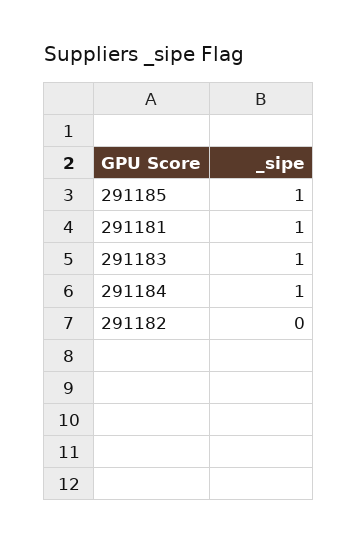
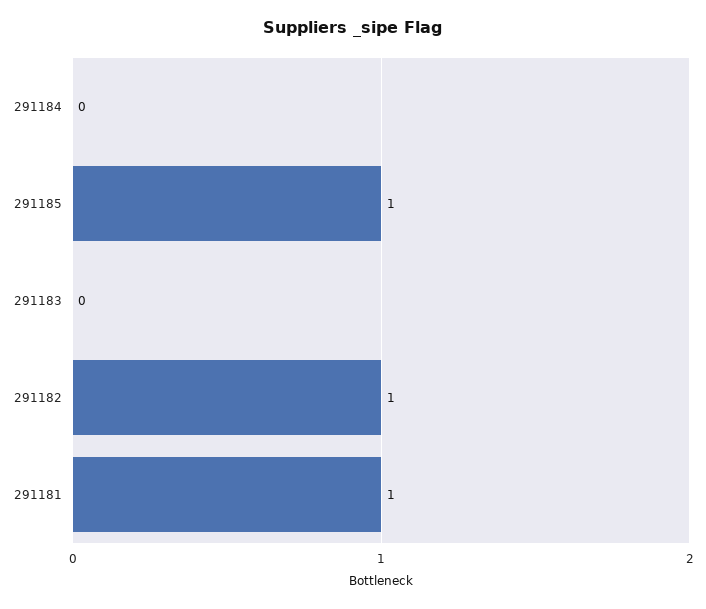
  {
    "291185": 1,
    "291181": 1,
-   "291183": 1,
+   "291183": 0,
-   "291184": 1,
+   "291184": 0,
-   "291182": 0
+   "291182": 1
  }

